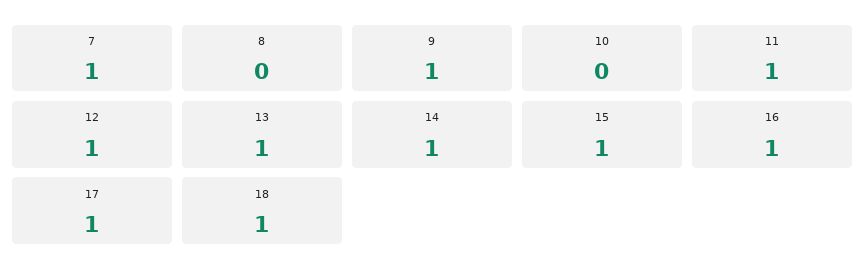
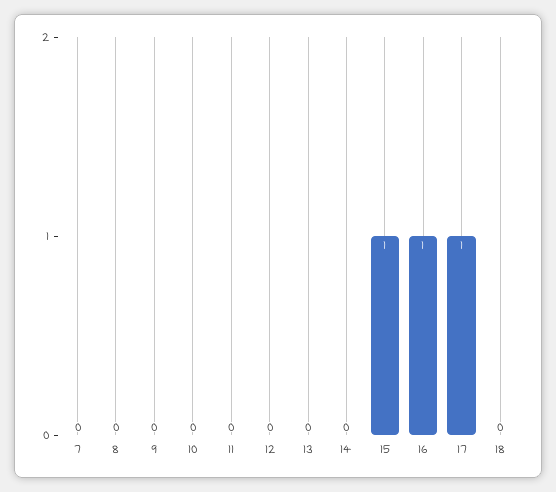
  {
-   "7": 1,
+   "7": 0,
    "8": 0,
-   "9": 1,
+   "9": 0,
    "10": 0,
-   "11": 1,
+   "11": 0,
-   "12": 1,
+   "12": 0,
-   "13": 1,
+   "13": 0,
-   "14": 1,
+   "14": 0,
    "15": 1,
    "16": 1,
    "17": 1,
-   "18": 1
+   "18": 0
  }

